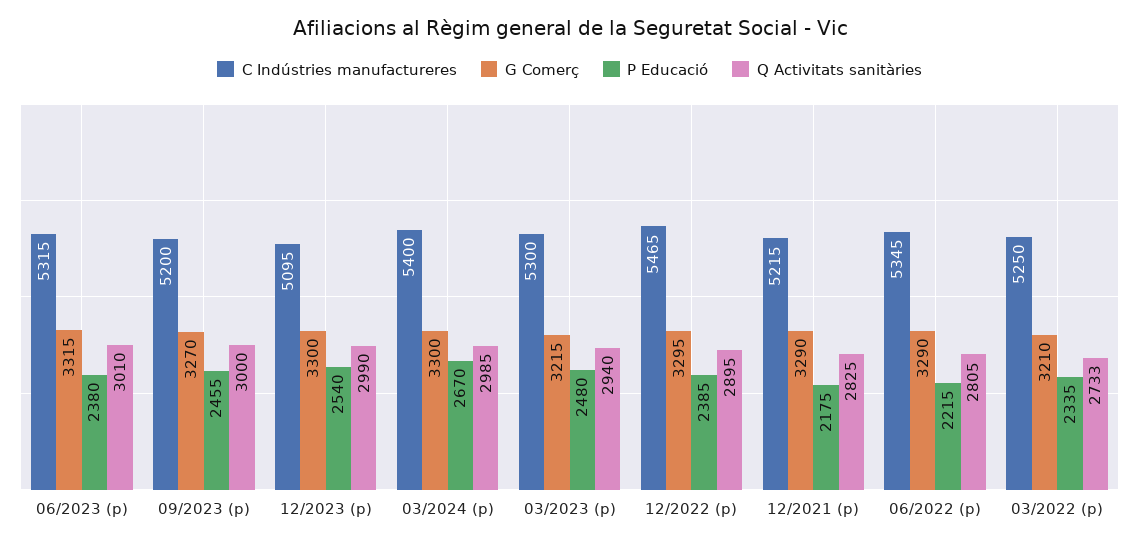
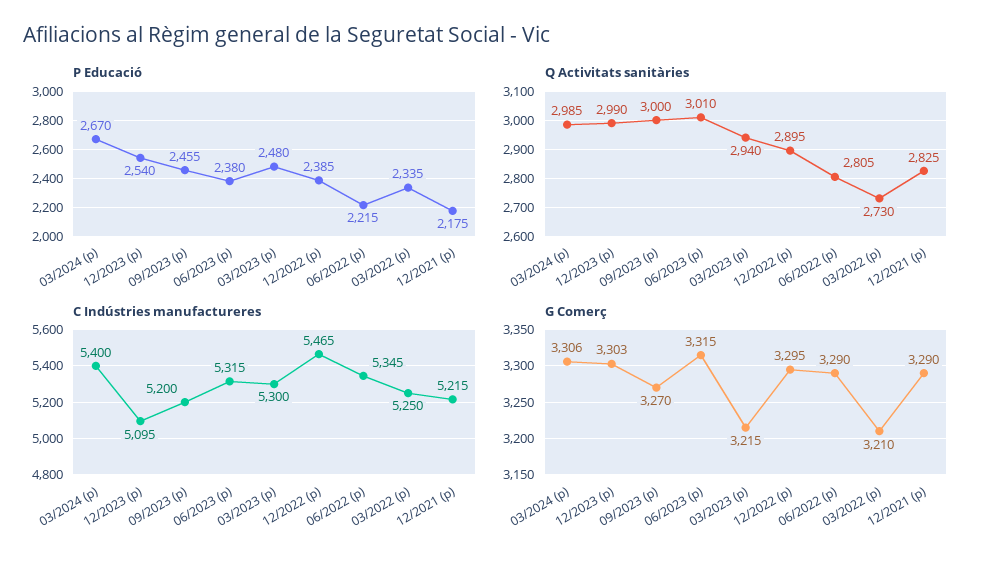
  {
    "C Indústries manufactureres": {
      "06/2023 (p)": 5315,
      "09/2023 (p)": 5200,
      "12/2023 (p)": 5095,
      "03/2024 (p)": 5400,
      "03/2023 (p)": 5300,
      "12/2022 (p)": 5465,
      "12/2021 (p)": 5215,
      "06/2022 (p)": 5345,
      "03/2022 (p)": 5250
    },
    "G Comerç": {
      "06/2023 (p)": 3315,
      "09/2023 (p)": 3270,
-     "12/2023 (p)": 3300,
+     "12/2023 (p)": 3303,
-     "03/2024 (p)": 3300,
+     "03/2024 (p)": 3306,
      "03/2023 (p)": 3215,
      "12/2022 (p)": 3295,
      "12/2021 (p)": 3290,
      "06/2022 (p)": 3290,
      "03/2022 (p)": 3210
    },
    "P Educació": {
      "06/2023 (p)": 2380,
      "09/2023 (p)": 2455,
      "12/2023 (p)": 2540,
      "03/2024 (p)": 2670,
      "03/2023 (p)": 2480,
      "12/2022 (p)": 2385,
      "12/2021 (p)": 2175,
      "06/2022 (p)": 2215,
      "03/2022 (p)": 2335
    },
    "Q Activitats sanitàries": {
      "06/2023 (p)": 3010,
      "09/2023 (p)": 3000,
      "12/2023 (p)": 2990,
      "03/2024 (p)": 2985,
      "03/2023 (p)": 2940,
      "12/2022 (p)": 2895,
      "12/2021 (p)": 2825,
      "06/2022 (p)": 2805,
-     "03/2022 (p)": 2733
+     "03/2022 (p)": 2730
    }
  }

